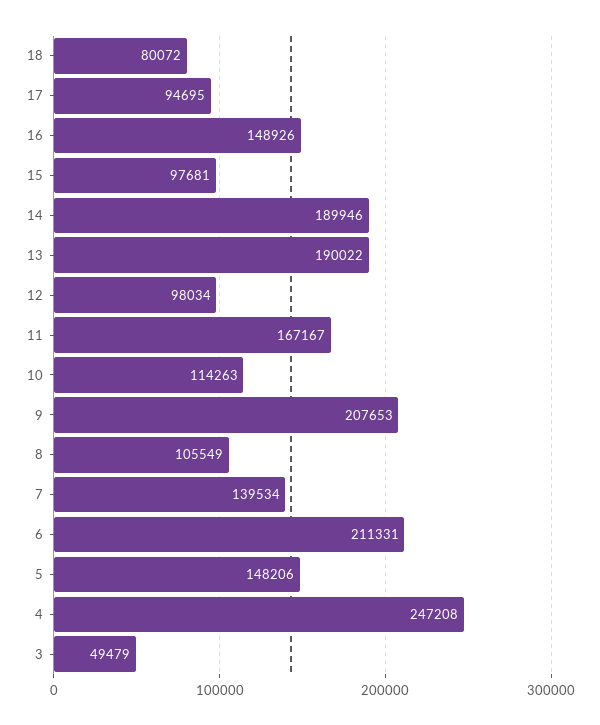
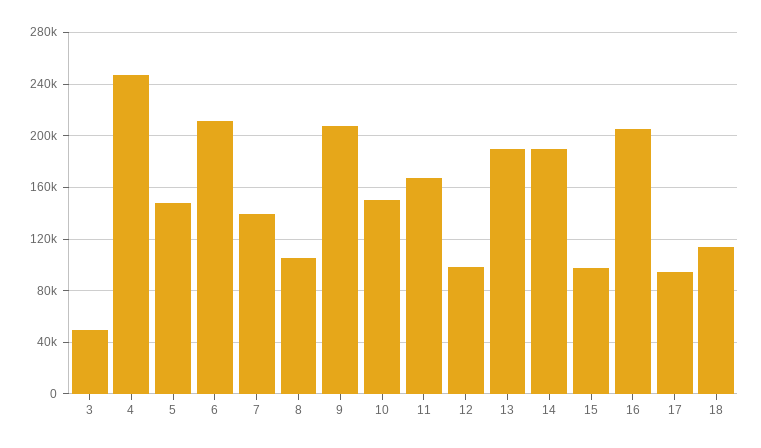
  {
-   "18": 80072,
+   "18": 115000,
    "17": 94695,
-   "16": 148926,
+   "16": 205000,
    "15": 97681,
    "14": 189946,
    "13": 190022,
    "12": 98034,
    "11": 167167,
-   "10": 114263,
+   "10": 150000,
    "9": 207653,
    "8": 105549,
    "7": 139534,
    "6": 211331,
    "5": 148206,
    "4": 247208,
    "3": 49479
  }

